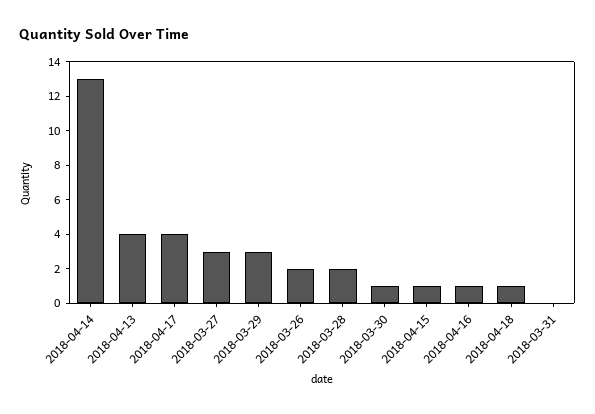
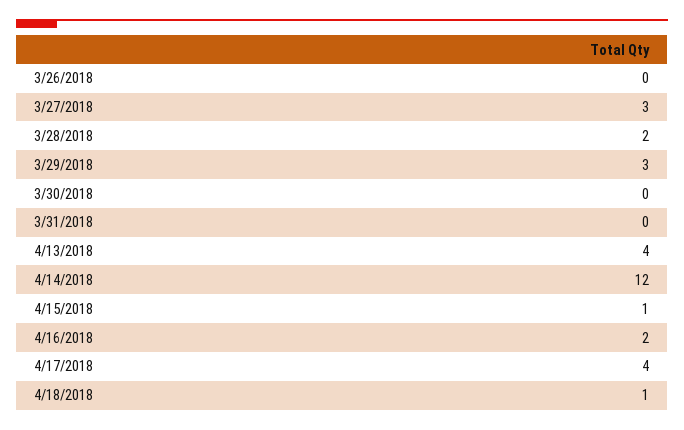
  {
-   "2018-04-14": 13,
+   "2018-04-14": 12,
    "2018-04-13": 4,
    "2018-04-17": 4,
    "2018-03-27": 3,
    "2018-03-29": 3,
-   "2018-03-26": 2,
+   "2018-03-26": 0,
    "2018-03-28": 2,
-   "2018-03-30": 1,
+   "2018-03-30": 0,
    "2018-04-15": 1,
-   "2018-04-16": 1,
+   "2018-04-16": 2,
    "2018-04-18": 1,
    "2018-03-31": 0
  }

